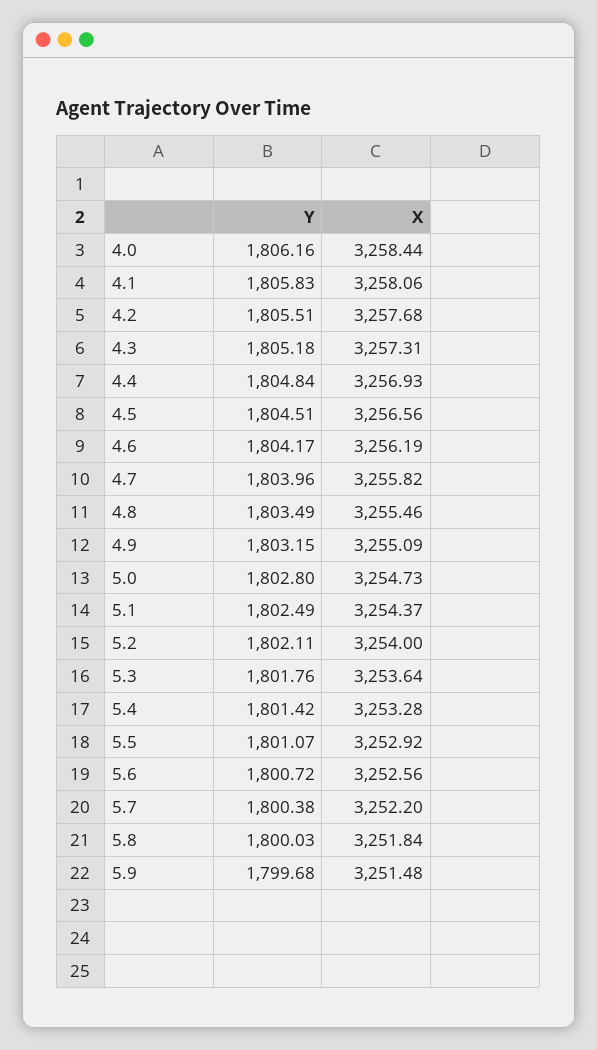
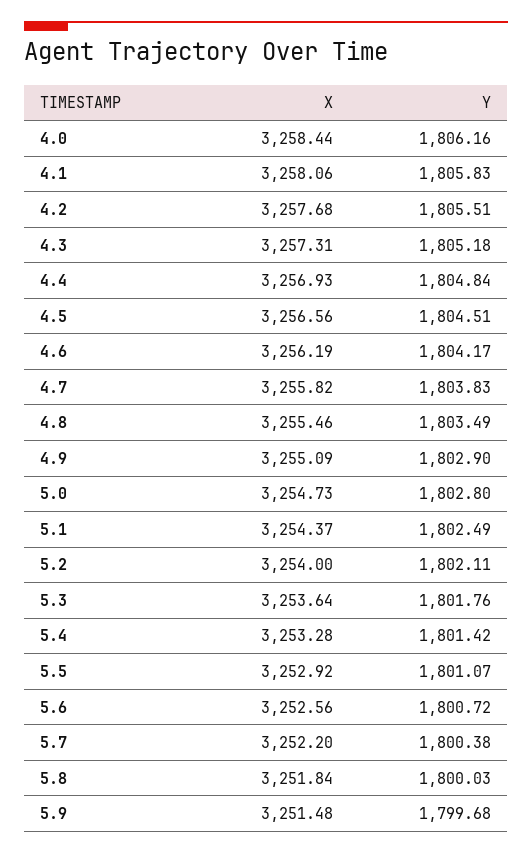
  {
    "Y": {
      "4.0": 1806.16,
      "4.1": 1805.83,
      "4.2": 1805.51,
      "4.3": 1805.18,
      "4.4": 1804.84,
      "4.5": 1804.51,
      "4.6": 1804.17,
-     "4.7": 1803.96,
+     "4.7": 1803.83,
      "4.8": 1803.49,
-     "4.9": 1803.15,
+     "4.9": 1802.9,
      "5.0": 1802.8,
      "5.1": 1802.49,
      "5.2": 1802.11,
      "5.3": 1801.76,
      "5.4": 1801.42,
      "5.5": 1801.07,
      "5.6": 1800.72,
      "5.7": 1800.38,
      "5.8": 1800.03,
      "5.9": 1799.68
    },
    "X": {
      "4.0": 3258.44,
      "4.1": 3258.06,
      "4.2": 3257.68,
      "4.3": 3257.31,
      "4.4": 3256.93,
      "4.5": 3256.56,
      "4.6": 3256.19,
      "4.7": 3255.82,
      "4.8": 3255.46,
      "4.9": 3255.09,
      "5.0": 3254.73,
      "5.1": 3254.37,
      "5.2": 3254,
      "5.3": 3253.64,
      "5.4": 3253.28,
      "5.5": 3252.92,
      "5.6": 3252.56,
      "5.7": 3252.2,
      "5.8": 3251.84,
      "5.9": 3251.48
    }
  }

